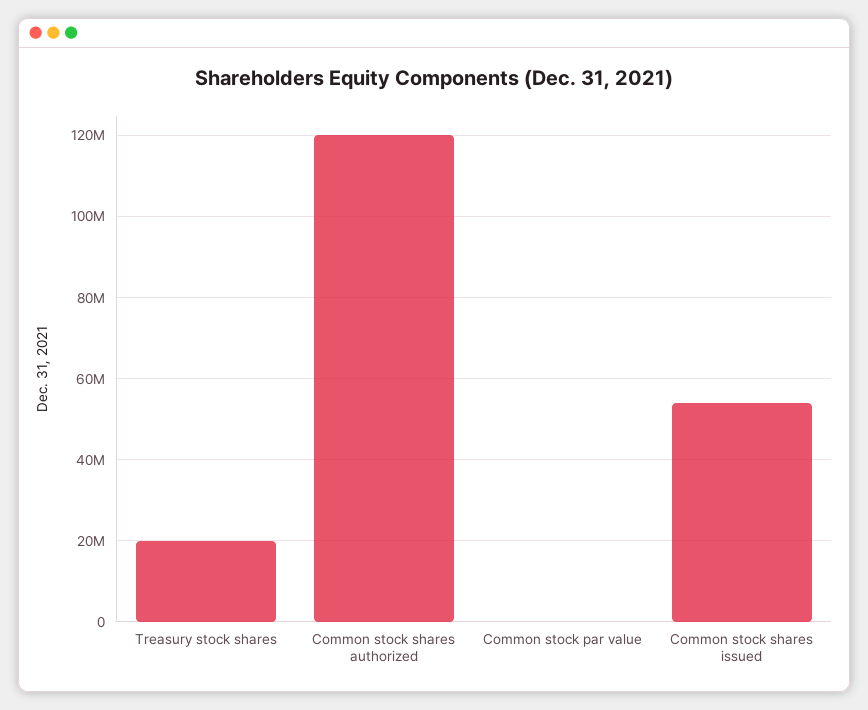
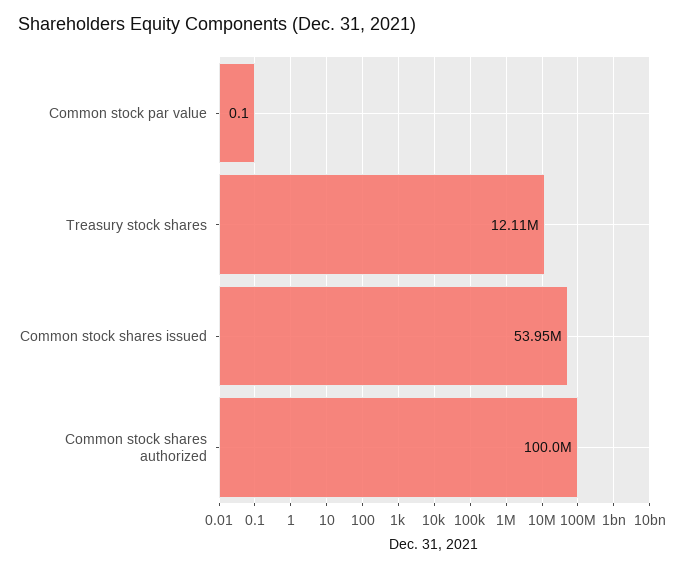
  {
-   "Treasury stock shares": 20000000,
+   "Treasury stock shares": 12110000,
-   "Common stock shares authorized": 120000000,
+   "Common stock shares authorized": 100000000,
    "Common stock par value": 0.1,
    "Common stock shares issued": 53950000
  }

